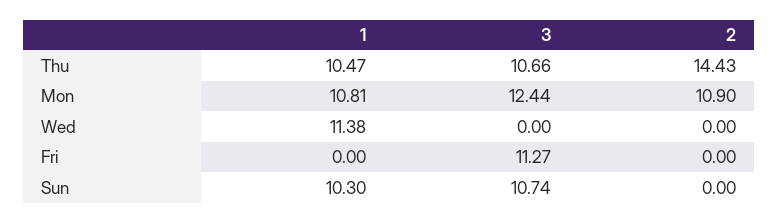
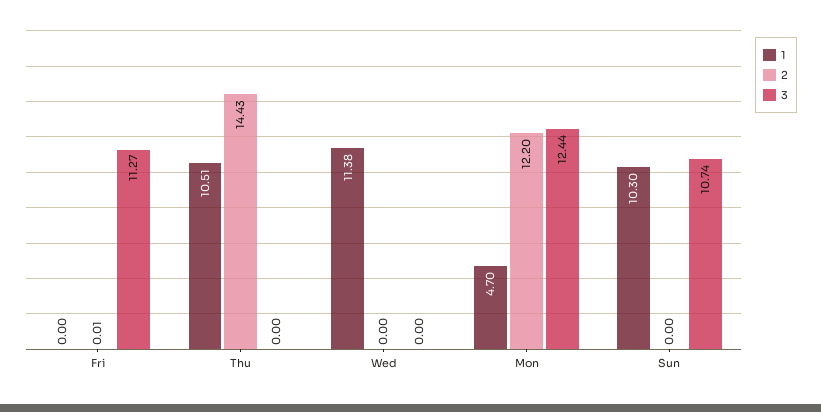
  {
    "1": {
-     "Thu": 10.47,
+     "Thu": 10.51,
-     "Mon": 10.81,
+     "Mon": 4.7,
      "Wed": 11.38,
      "Fri": 0,
      "Sun": 10.3
    },
    "3": {
-     "Thu": 10.66,
+     "Thu": 0,
      "Mon": 12.44,
      "Wed": 0,
      "Fri": 11.27,
      "Sun": 10.74
    },
    "2": {
      "Thu": 14.43,
-     "Mon": 10.9,
+     "Mon": 12.2,
      "Wed": 0,
-     "Fri": 0,
+     "Fri": 0.01,
      "Sun": 0
    }
  }

